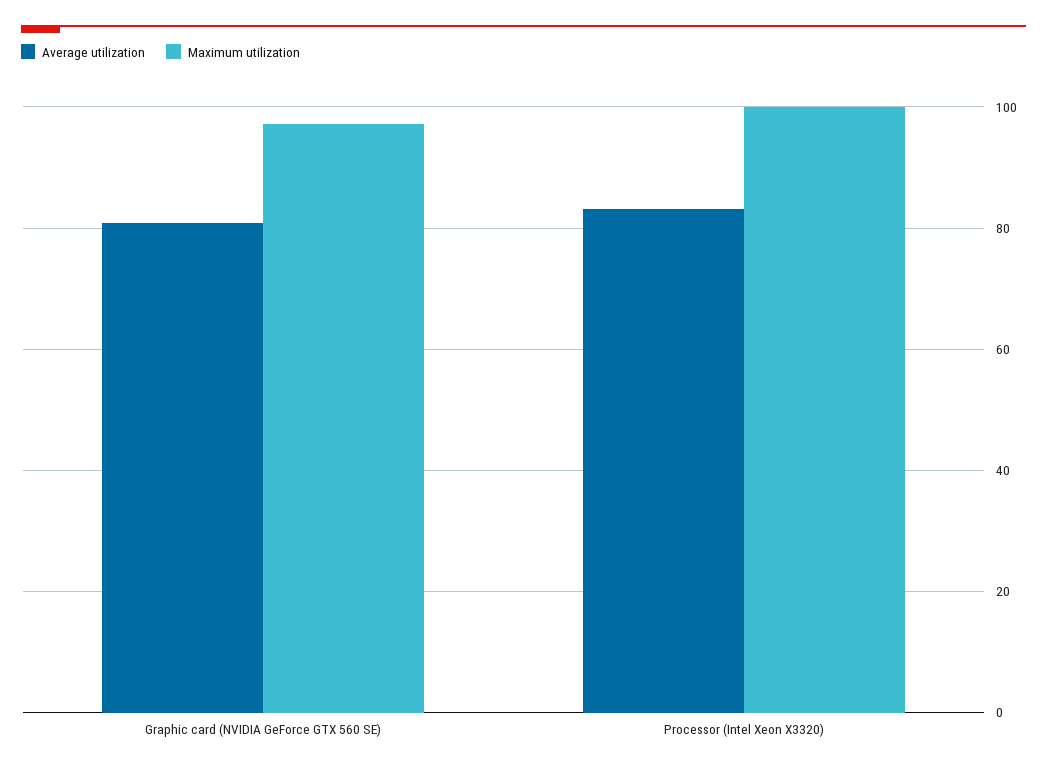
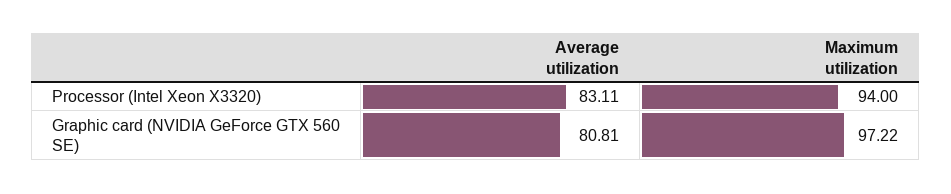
  {
    "Average utilization": {
      "Graphic card (NVIDIA GeForce GTX 560 SE)": 80.81,
      "Processor (Intel Xeon X3320)": 83.11
    },
    "Maximum utilization": {
      "Graphic card (NVIDIA GeForce GTX 560 SE)": 97.22,
-     "Processor (Intel Xeon X3320)": 100
+     "Processor (Intel Xeon X3320)": 94
    }
  }

